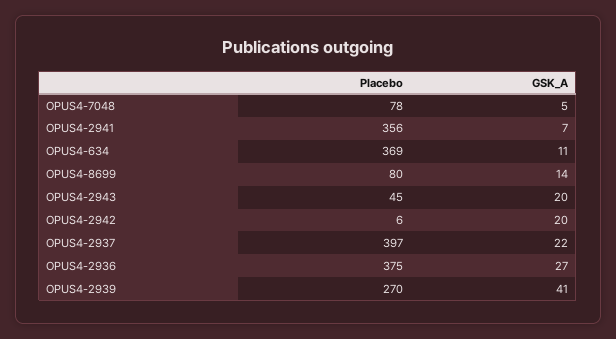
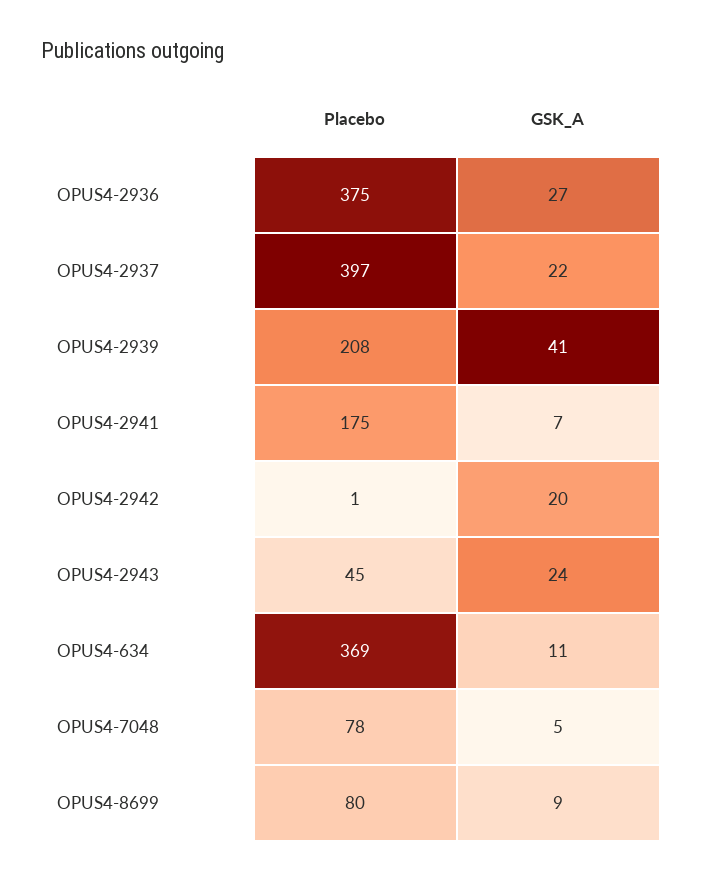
  {
    "Placebo": {
      "OPUS4-7048": 78,
-     "OPUS4-2941": 356,
+     "OPUS4-2941": 175,
      "OPUS4-634": 369,
      "OPUS4-8699": 80,
      "OPUS4-2943": 45,
-     "OPUS4-2942": 6,
+     "OPUS4-2942": 1,
      "OPUS4-2937": 397,
      "OPUS4-2936": 375,
-     "OPUS4-2939": 270
+     "OPUS4-2939": 208
    },
    "GSK_A": {
      "OPUS4-7048": 5,
      "OPUS4-2941": 7,
      "OPUS4-634": 11,
-     "OPUS4-8699": 14,
+     "OPUS4-8699": 9,
-     "OPUS4-2943": 20,
+     "OPUS4-2943": 24,
      "OPUS4-2942": 20,
      "OPUS4-2937": 22,
      "OPUS4-2936": 27,
      "OPUS4-2939": 41
    }
  }

